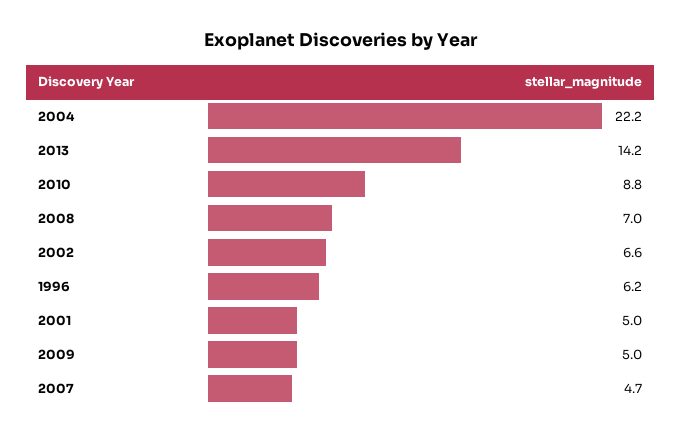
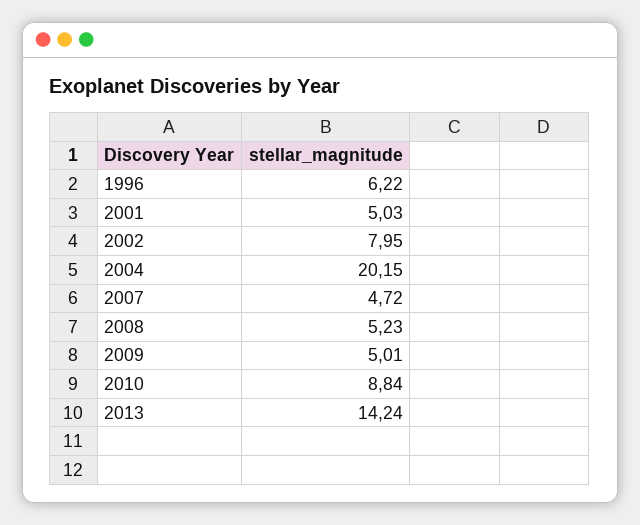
  {
-   "2004": 22.2,
+   "2004": 20.15,
    "2013": 14.24,
    "2010": 8.84,
-   "2008": 7,
+   "2008": 5.23,
-   "2002": 6.6,
+   "2002": 7.95,
    "1996": 6.22,
    "2001": 5.03,
    "2009": 5.01,
    "2007": 4.72
  }

